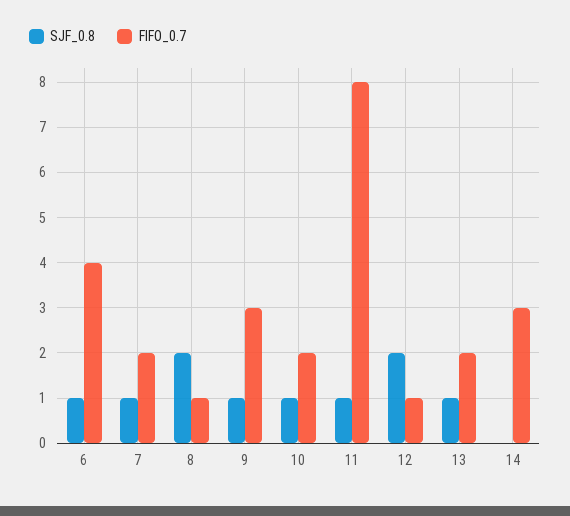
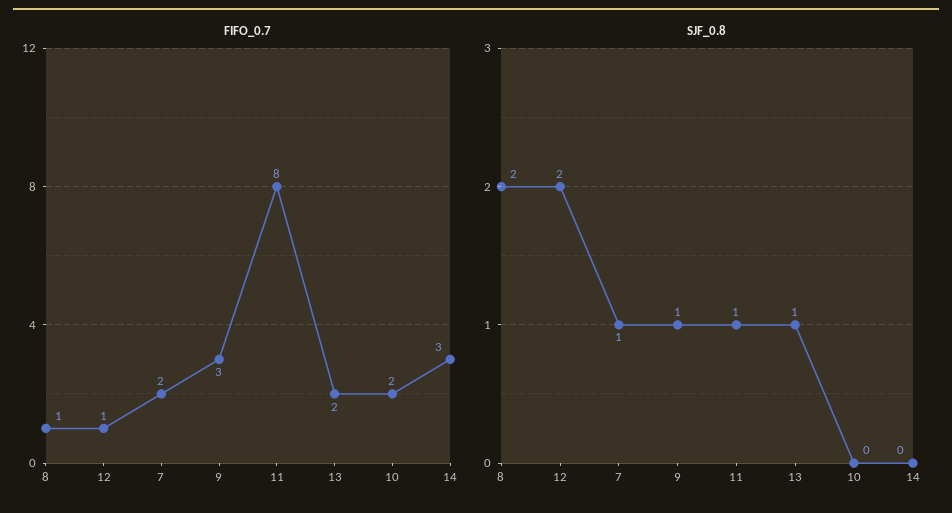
  {
    "SJF_0.8": {
-     "6": 1,
      "7": 1,
      "8": 2,
      "9": 1,
-     "10": 1,
+     "10": 0,
      "11": 1,
      "12": 2,
      "13": 1,
      "14": 0
    },
    "FIFO_0.7": {
-     "6": 4,
      "7": 2,
      "8": 1,
      "9": 3,
      "10": 2,
      "11": 8,
      "12": 1,
      "13": 2,
      "14": 3
    }
  }

